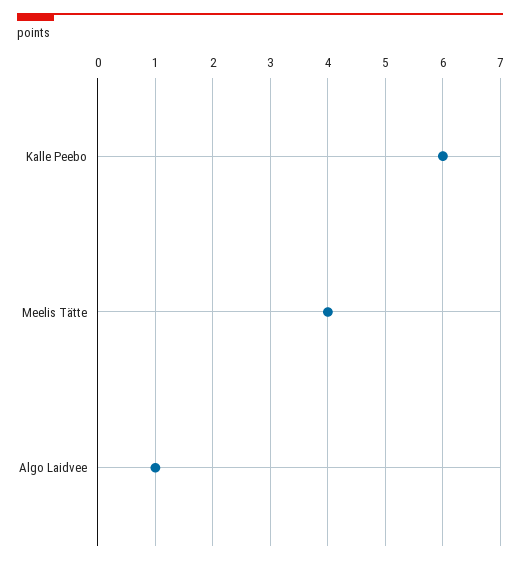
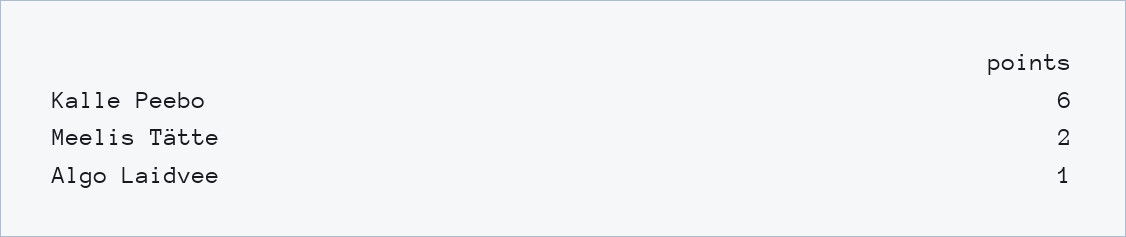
  {
    "Kalle Peebo": 6,
-   "Meelis Tätte": 4,
+   "Meelis Tätte": 2,
    "Algo Laidvee": 1
  }

